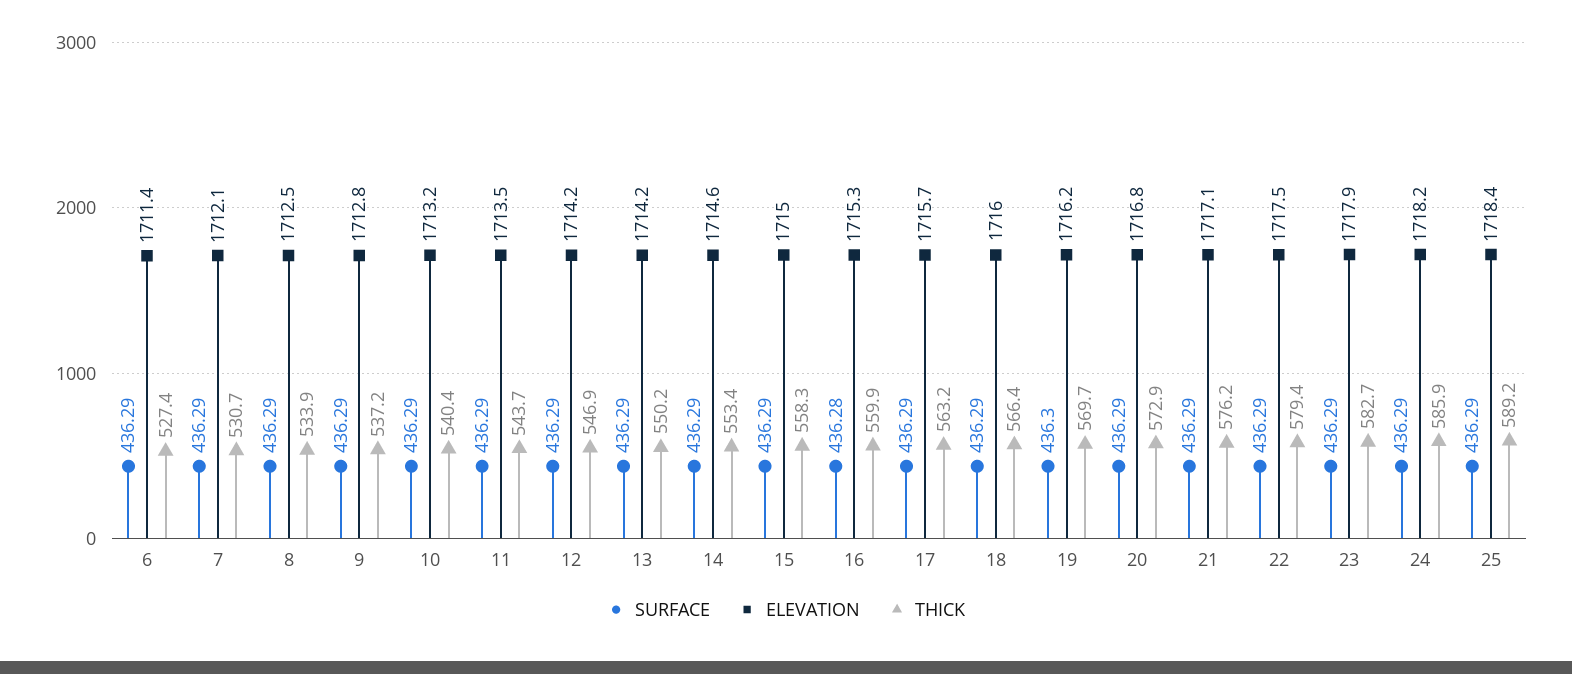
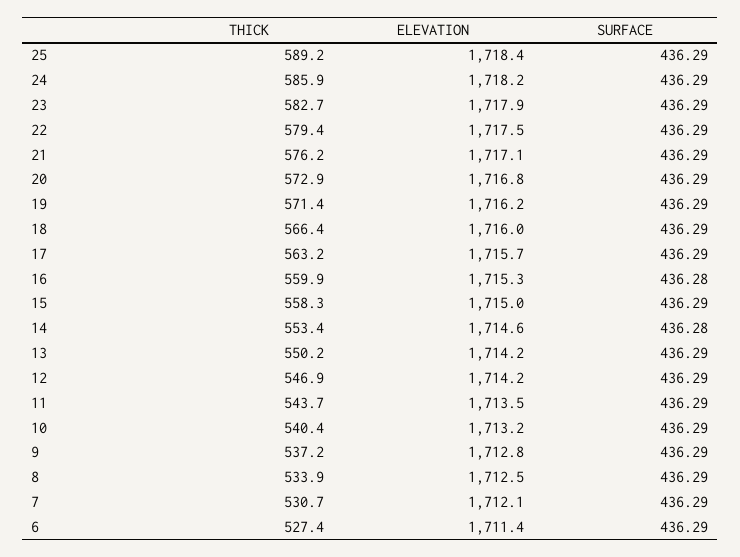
  {
    "SURFACE": {
      "6": 436.29,
      "7": 436.29,
      "8": 436.29,
      "9": 436.29,
      "10": 436.29,
      "11": 436.29,
      "12": 436.29,
      "13": 436.29,
-     "14": 436.29,
+     "14": 436.28,
      "15": 436.29,
      "16": 436.28,
      "17": 436.29,
      "18": 436.29,
-     "19": 436.3,
+     "19": 436.29,
      "20": 436.29,
      "21": 436.29,
      "22": 436.29,
      "23": 436.29,
      "24": 436.29,
      "25": 436.29
    },
    "ELEVATION": {
      "6": 1711.4,
      "7": 1712.1,
      "8": 1712.5,
      "9": 1712.8,
      "10": 1713.2,
      "11": 1713.5,
      "12": 1714.2,
      "13": 1714.2,
      "14": 1714.6,
      "15": 1715,
      "16": 1715.3,
      "17": 1715.7,
      "18": 1716,
      "19": 1716.2,
      "20": 1716.8,
      "21": 1717.1,
      "22": 1717.5,
      "23": 1717.9,
      "24": 1718.2,
      "25": 1718.4
    },
    "THICK": {
      "6": 527.4,
      "7": 530.7,
      "8": 533.9,
      "9": 537.2,
      "10": 540.4,
      "11": 543.7,
      "12": 546.9,
      "13": 550.2,
      "14": 553.4,
      "15": 558.3,
      "16": 559.9,
      "17": 563.2,
      "18": 566.4,
-     "19": 569.7,
+     "19": 571.4,
      "20": 572.9,
      "21": 576.2,
      "22": 579.4,
      "23": 582.7,
      "24": 585.9,
      "25": 589.2
    }
  }

